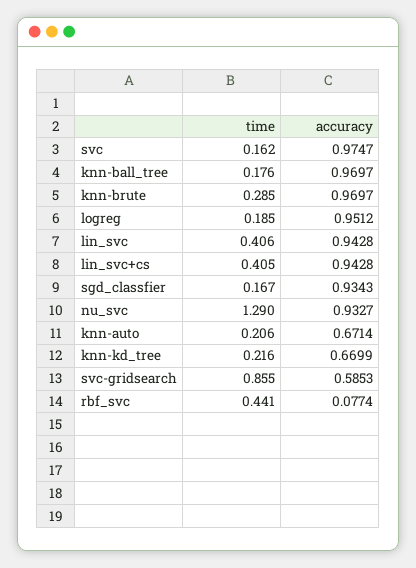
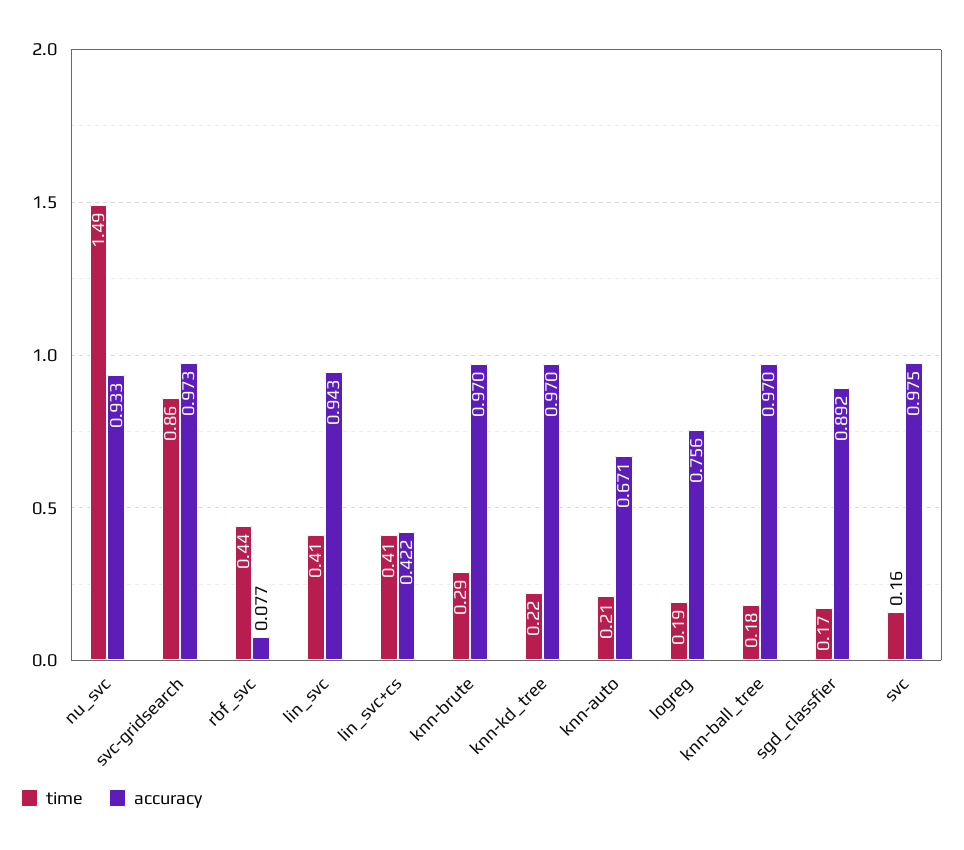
  {
    "time": {
      "svc": 0.162,
      "knn-ball_tree": 0.176,
      "knn-brute": 0.285,
      "logreg": 0.185,
      "lin_svc": 0.406,
      "lin_svc+cs": 0.405,
      "sgd_classfier": 0.167,
-     "nu_svc": 1.29,
+     "nu_svc": 1.49,
      "knn-auto": 0.206,
      "knn-kd_tree": 0.216,
      "svc-gridsearch": 0.855,
      "rbf_svc": 0.441
    },
    "accuracy": {
      "svc": 0.9747,
      "knn-ball_tree": 0.9697,
      "knn-brute": 0.9697,
-     "logreg": 0.9512,
+     "logreg": 0.756,
      "lin_svc": 0.9428,
-     "lin_svc+cs": 0.9428,
+     "lin_svc+cs": 0.422,
-     "sgd_classfier": 0.9343,
+     "sgd_classfier": 0.892,
      "nu_svc": 0.9327,
      "knn-auto": 0.6714,
-     "knn-kd_tree": 0.6699,
+     "knn-kd_tree": 0.97,
-     "svc-gridsearch": 0.5853,
+     "svc-gridsearch": 0.973,
      "rbf_svc": 0.0774
    }
  }

